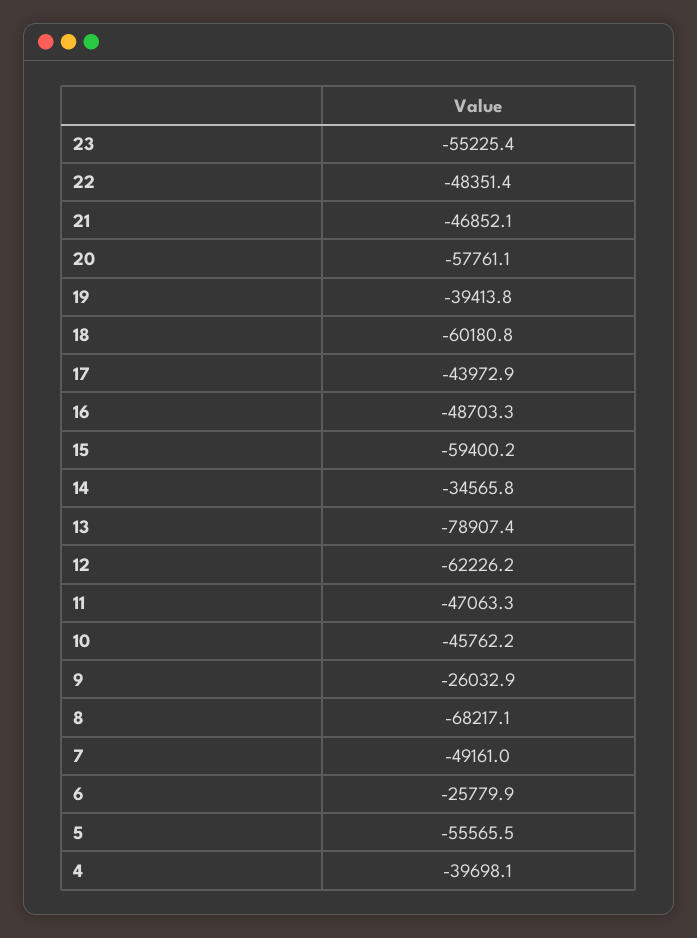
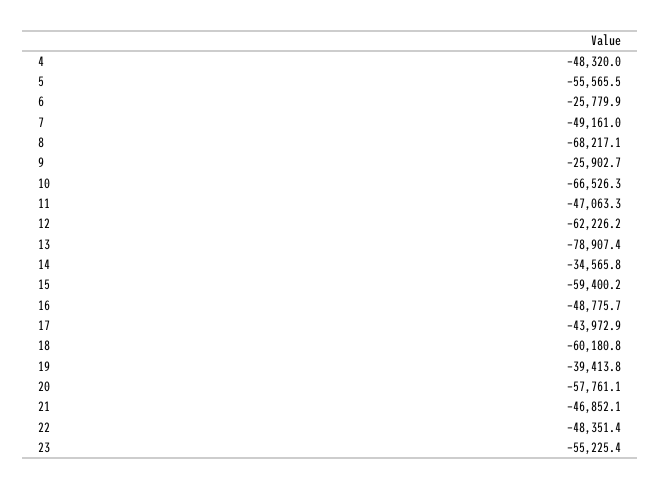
  {
    "23": -55225.4,
    "22": -48351.4,
    "21": -46852.1,
    "20": -57761.1,
    "19": -39413.8,
    "18": -60180.8,
    "17": -43972.9,
-   "16": -48703.3,
+   "16": -48775.7,
    "15": -59400.2,
    "14": -34565.8,
    "13": -78907.4,
    "12": -62226.2,
    "11": -47063.3,
-   "10": -45762.2,
+   "10": -66526.3,
-   "9": -26032.9,
+   "9": -25902.7,
    "8": -68217.1,
    "7": -49161,
    "6": -25779.9,
    "5": -55565.5,
-   "4": -39698.1
+   "4": -48320
  }

